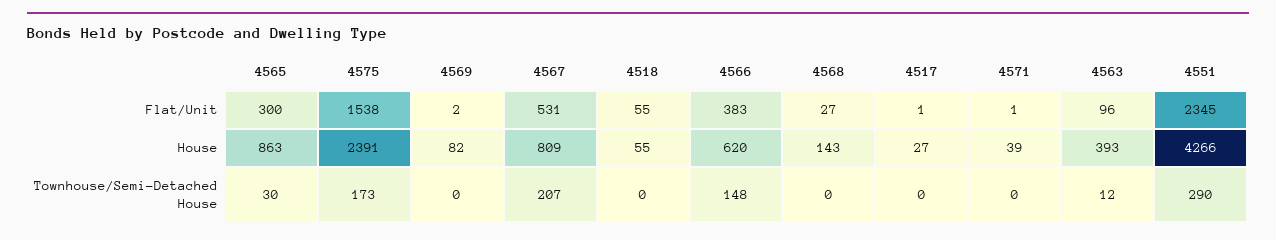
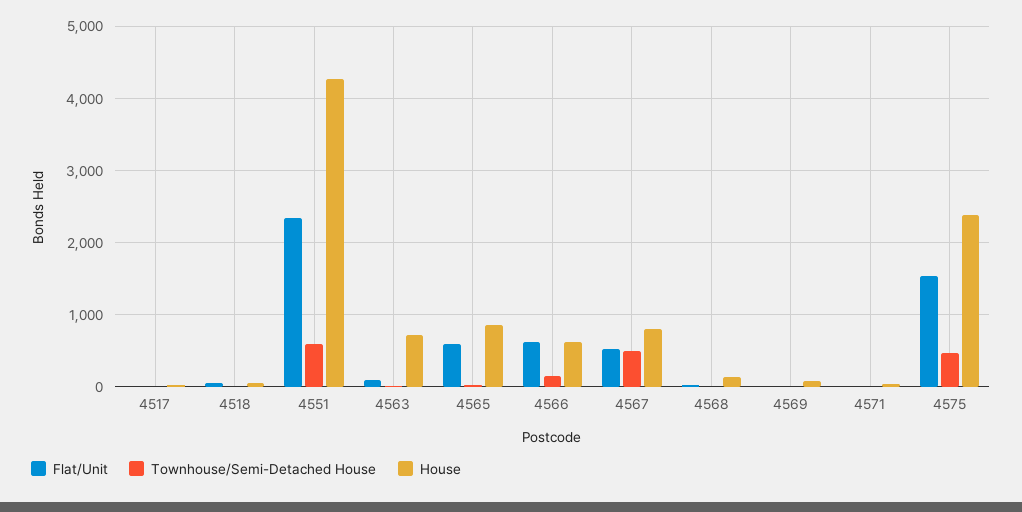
  {
    "Flat/Unit": {
-     "4565": 300,
+     "4565": 600,
      "4575": 1538,
      "4569": 2,
      "4567": 531,
      "4518": 55,
-     "4566": 383,
+     "4566": 600,
      "4568": 27,
      "4517": 1,
      "4571": 1,
      "4563": 96,
      "4551": 2345
    },
    "House": {
      "4565": 863,
      "4575": 2391,
      "4569": 82,
      "4567": 809,
      "4518": 55,
      "4566": 620,
      "4568": 143,
      "4517": 27,
      "4571": 39,
-     "4563": 393,
+     "4563": 700,
      "4551": 4266
    },
    "Townhouse/Semi-Detached House": {
      "4565": 30,
-     "4575": 173,
+     "4575": 500,
      "4569": 0,
-     "4567": 207,
+     "4567": 500,
      "4518": 0,
      "4566": 148,
      "4568": 0,
      "4517": 0,
      "4571": 0,
      "4563": 12,
-     "4551": 290
+     "4551": 600
    }
  }

